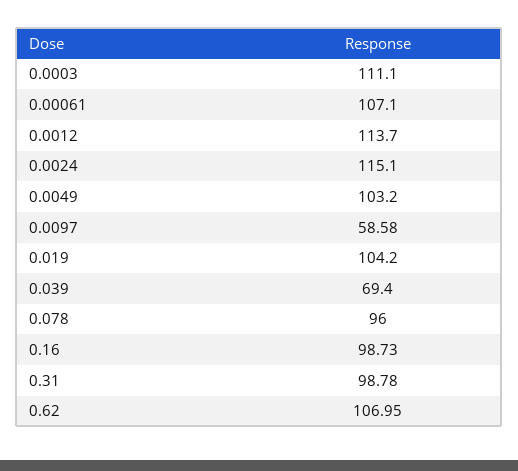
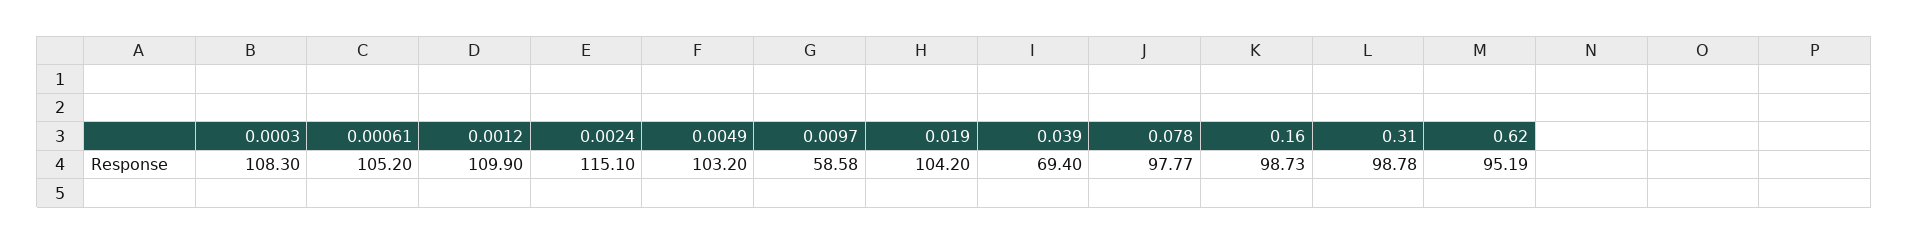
  {
-   "0.0003": 111.1,
+   "0.0003": 108.3,
-   "0.00061": 107.1,
+   "0.00061": 105.2,
-   "0.0012": 113.7,
+   "0.0012": 109.9,
    "0.0024": 115.1,
    "0.0049": 103.2,
    "0.0097": 58.58,
    "0.019": 104.2,
    "0.039": 69.4,
-   "0.078": 96,
+   "0.078": 97.77,
    "0.16": 98.73,
    "0.31": 98.78,
-   "0.62": 106.95
+   "0.62": 95.19
  }

